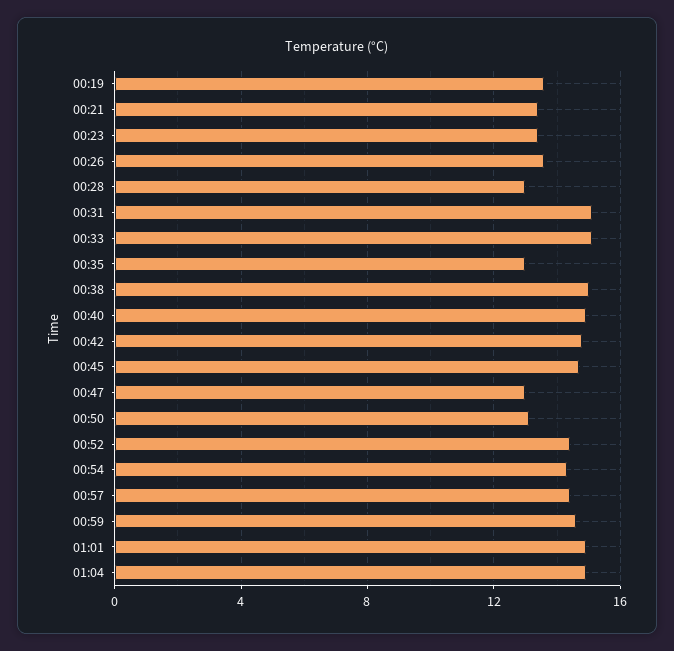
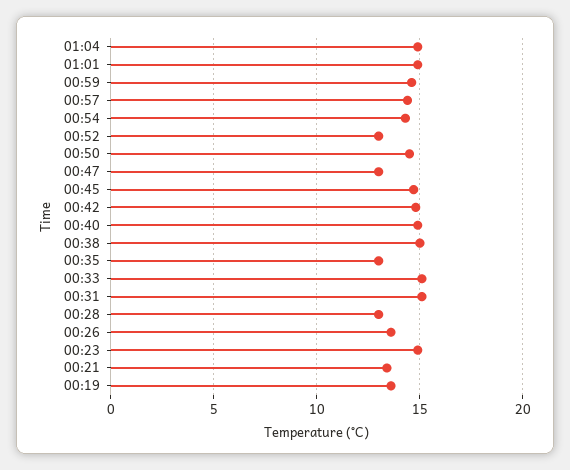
  {
    "00:19": 13.5,
    "00:21": 13.5,
-   "00:23": 13.5,
+   "00:23": 15,
    "00:26": 13.5,
    "00:28": 13,
    "00:31": 15,
    "00:33": 15,
    "00:35": 13,
    "00:38": 15,
    "00:40": 15,
    "00:42": 15,
    "00:45": 14.5,
    "00:47": 13,
-   "00:50": 13,
+   "00:50": 14.5,
-   "00:52": 14.5,
+   "00:52": 13,
    "00:54": 14.5,
    "00:57": 14.5,
    "00:59": 14.5,
    "01:01": 15,
    "01:04": 15
  }

